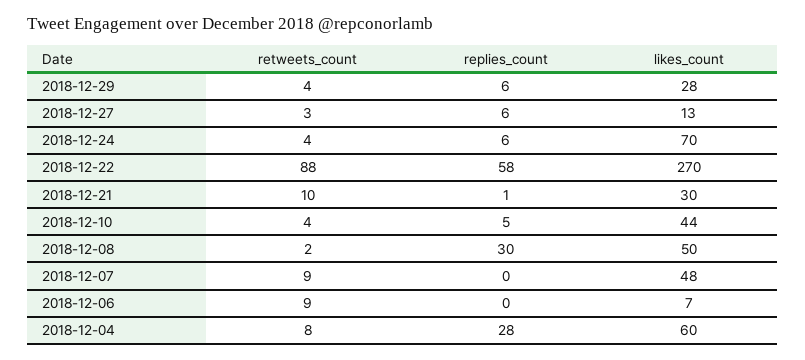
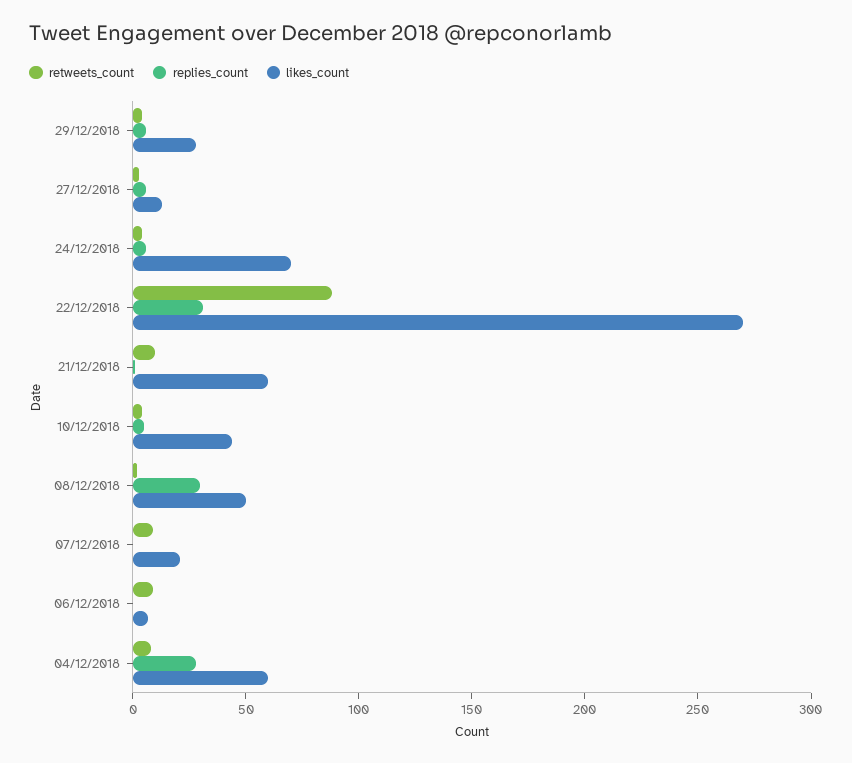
  {
    "retweets_count": {
      "2018-12-29": 4,
      "2018-12-27": 3,
      "2018-12-24": 4,
      "2018-12-22": 88,
      "2018-12-21": 10,
      "2018-12-10": 4,
      "2018-12-08": 2,
      "2018-12-07": 9,
      "2018-12-06": 9,
      "2018-12-04": 8
    },
    "replies_count": {
      "2018-12-29": 6,
      "2018-12-27": 6,
      "2018-12-24": 6,
-     "2018-12-22": 58,
+     "2018-12-22": 30,
      "2018-12-21": 1,
      "2018-12-10": 5,
      "2018-12-08": 30,
      "2018-12-07": 0,
      "2018-12-06": 0,
      "2018-12-04": 28
    },
    "likes_count": {
      "2018-12-29": 28,
      "2018-12-27": 13,
      "2018-12-24": 70,
      "2018-12-22": 270,
-     "2018-12-21": 30,
+     "2018-12-21": 60,
      "2018-12-10": 44,
      "2018-12-08": 50,
-     "2018-12-07": 48,
+     "2018-12-07": 20,
      "2018-12-06": 7,
      "2018-12-04": 60
    }
  }

